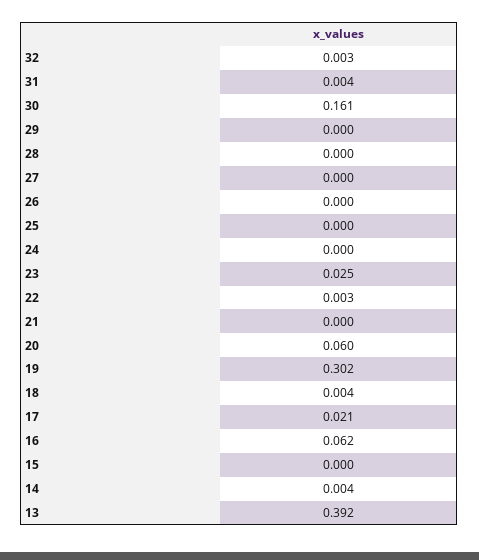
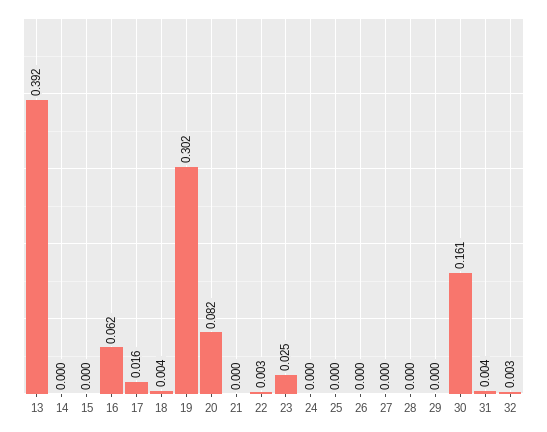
  {
    "32": 0.003,
    "31": 0.004,
    "30": 0.161,
    "29": 0,
    "28": 0,
    "27": 0,
    "26": 0,
    "25": 0,
    "24": 0,
    "23": 0.025,
    "22": 0.003,
    "21": 0,
-   "20": 0.06,
+   "20": 0.082,
    "19": 0.302,
    "18": 0.004,
-   "17": 0.021,
+   "17": 0.016,
    "16": 0.062,
    "15": 0,
-   "14": 0.004,
+   "14": 0,
    "13": 0.392
  }

